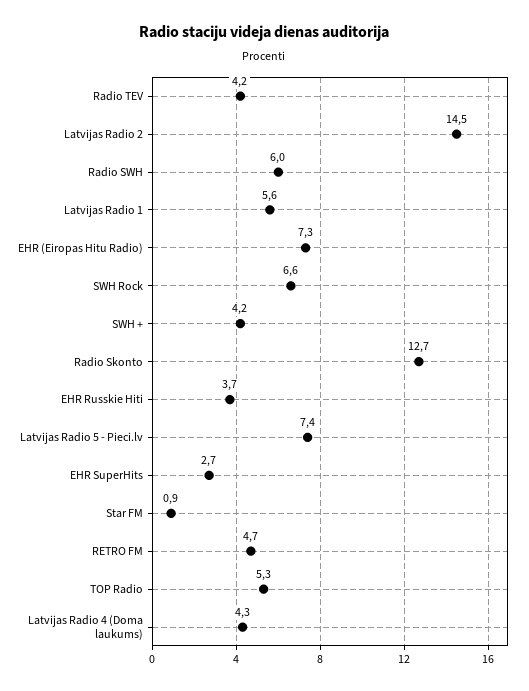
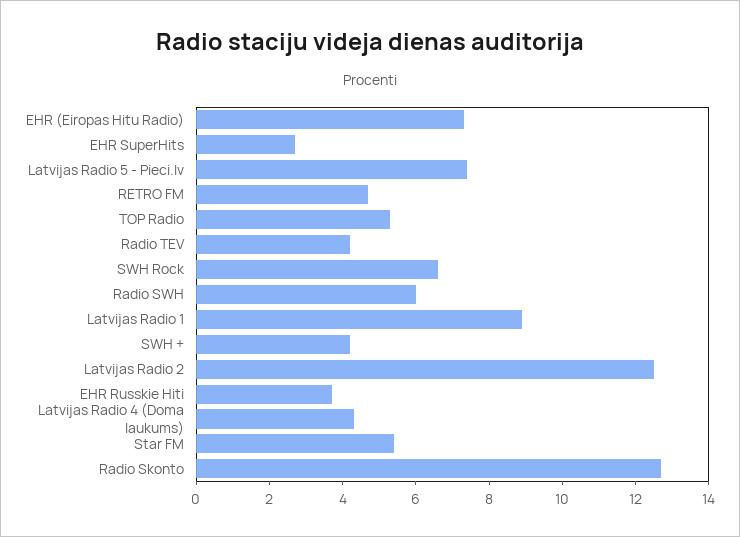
  {
    "Radio TEV": 4.2,
-   "Latvijas Radio 2": 14.5,
+   "Latvijas Radio 2": 12.5,
    "Radio SWH": 6,
-   "Latvijas Radio 1": 5.6,
+   "Latvijas Radio 1": 9,
    "EHR (Eiropas Hitu Radio)": 7.3,
    "SWH Rock": 6.6,
    "SWH +": 4.2,
    "Radio Skonto": 12.7,
    "EHR Russkie Hiti": 3.7,
    "Latvijas Radio 5 - Pieci.lv": 7.4,
    "EHR SuperHits": 2.7,
-   "Star FM": 0.9,
+   "Star FM": 5.5,
    "RETRO FM": 4.7,
    "TOP Radio": 5.3,
    "Latvijas Radio 4 (Doma laukums)": 4.3
  }

